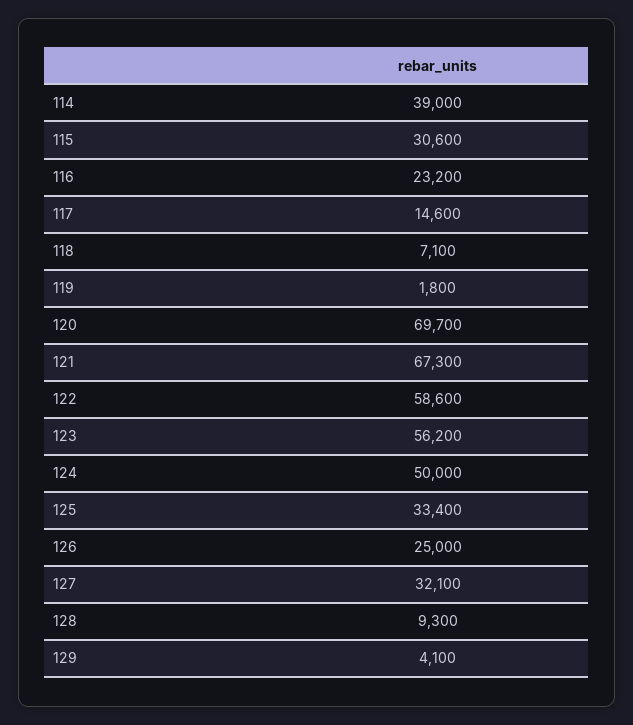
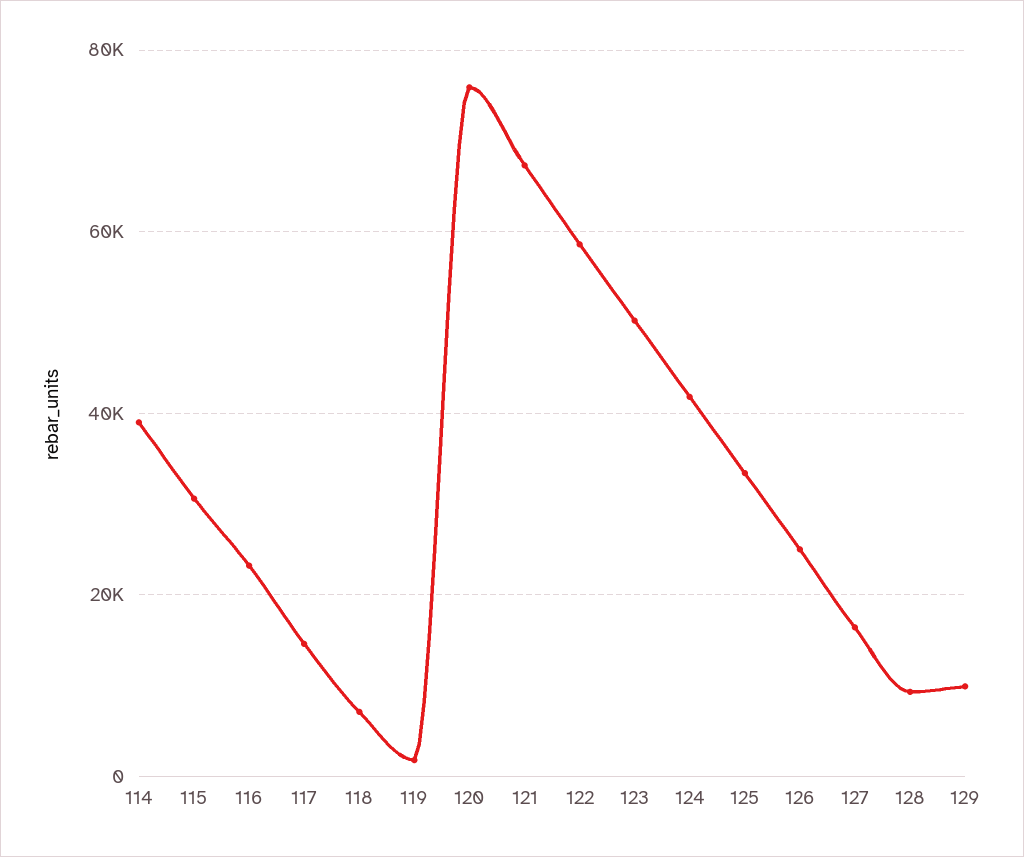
  {
    "114": 39000,
    "115": 30600,
    "116": 23200,
    "117": 14600,
    "118": 7100,
    "119": 1800,
-   "120": 69700,
+   "120": 76000,
    "121": 67300,
    "122": 58600,
-   "123": 56200,
+   "123": 50000,
-   "124": 50000,
+   "124": 42000,
    "125": 33400,
    "126": 25000,
-   "127": 32100,
+   "127": 16000,
    "128": 9300,
-   "129": 4100
+   "129": 10000
  }

